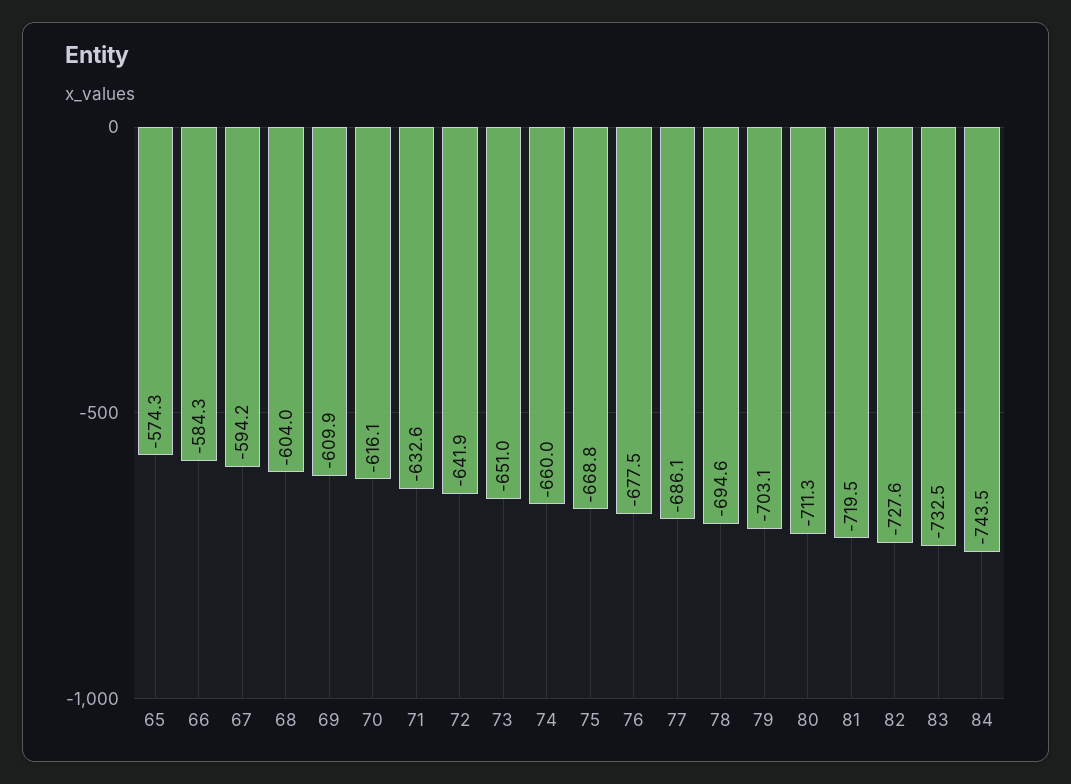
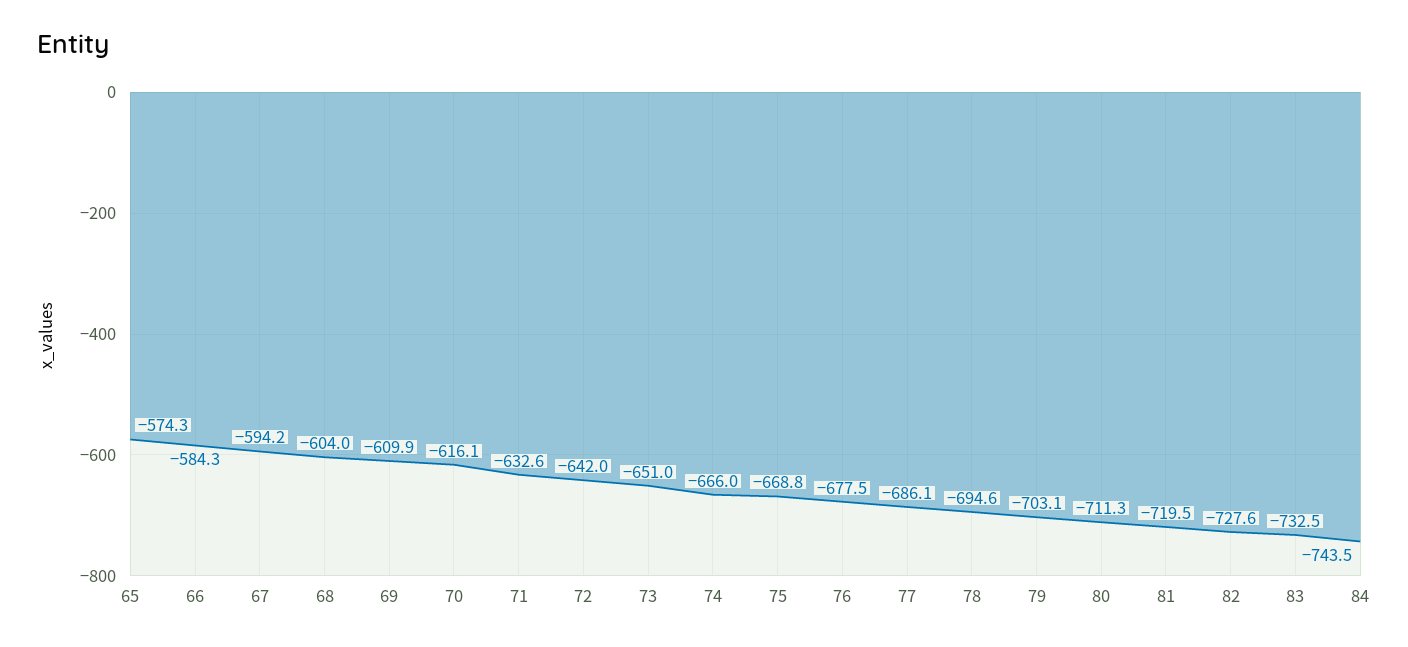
  {
    "65": -574.3,
    "66": -584.3,
    "67": -594.2,
    "68": -604,
    "69": -609.9,
    "70": -616.1,
    "71": -632.6,
-   "72": -641.9,
+   "72": -642,
    "73": -651,
-   "74": -660,
+   "74": -666,
    "75": -668.8,
    "76": -677.5,
    "77": -686.1,
    "78": -694.6,
    "79": -703.1,
    "80": -711.3,
    "81": -719.5,
    "82": -727.6,
    "83": -732.5,
    "84": -743.5
  }

